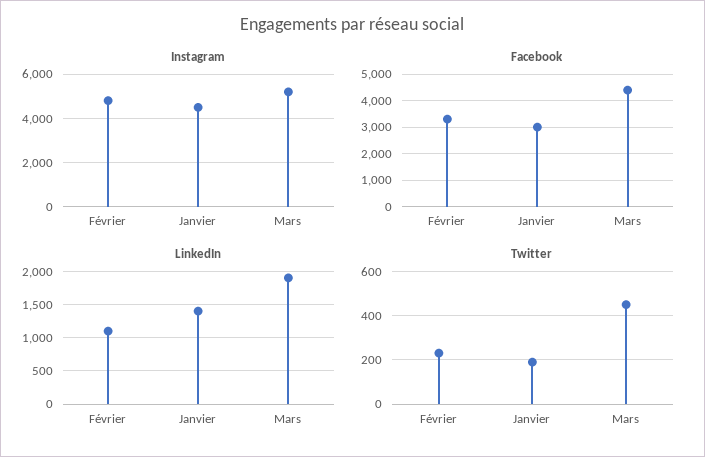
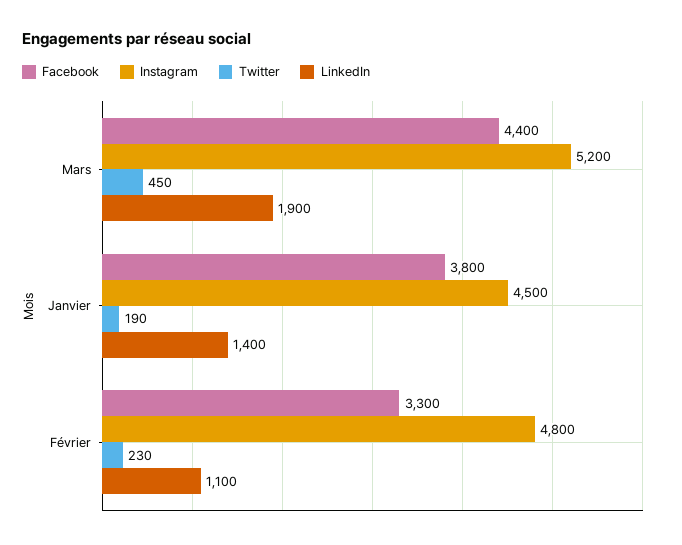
  {
    "Instagram": {
      "Février": 4800,
      "Janvier": 4500,
      "Mars": 5200
    },
    "Facebook": {
      "Février": 3300,
-     "Janvier": 3000,
+     "Janvier": 3800,
      "Mars": 4400
    },
    "LinkedIn": {
      "Février": 1100,
      "Janvier": 1400,
      "Mars": 1900
    },
    "Twitter": {
      "Février": 230,
      "Janvier": 190,
      "Mars": 450
    }
  }

